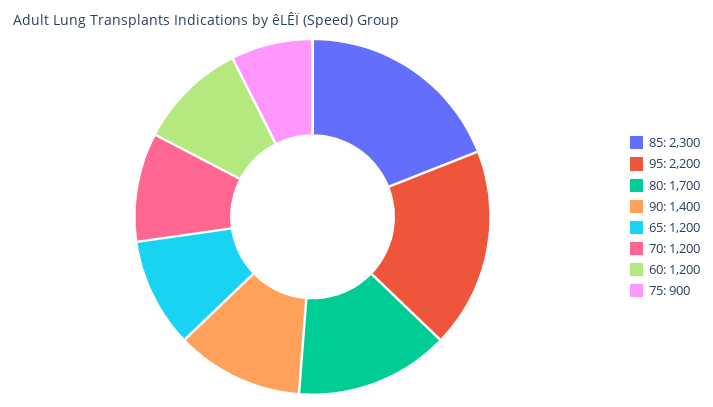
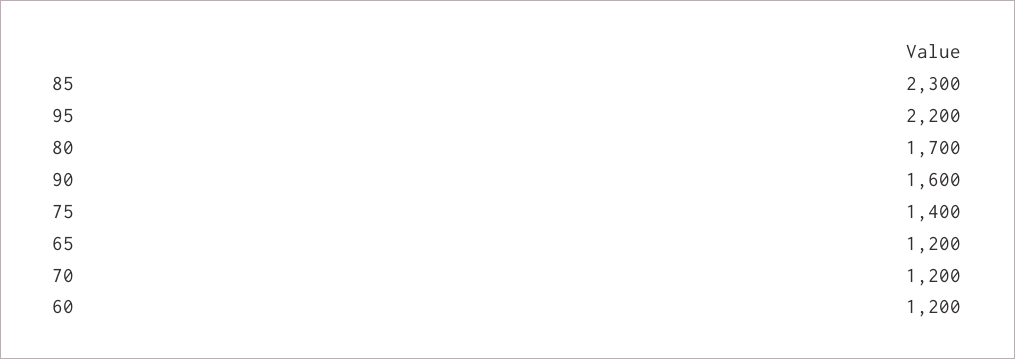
  {
    "85": 2300,
    "95": 2200,
    "80": 1700,
-   "90": 1400,
+   "90": 1600,
    "65": 1200,
    "70": 1200,
    "60": 1200,
-   "75": 900
+   "75": 1400
  }

